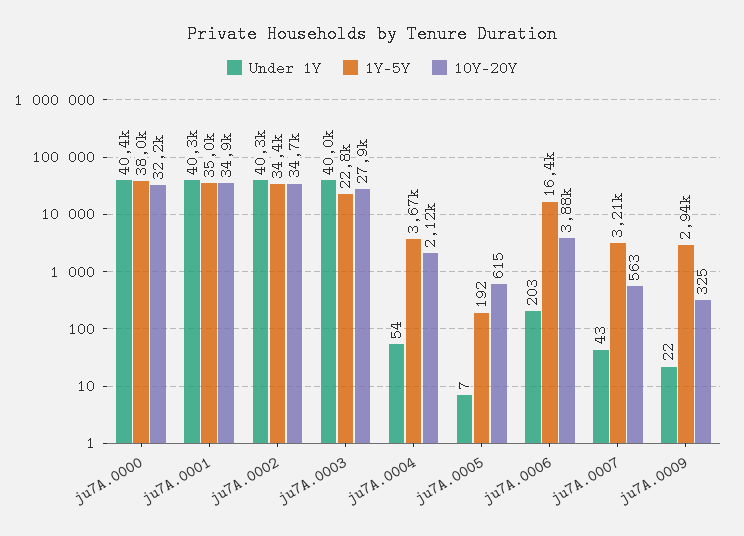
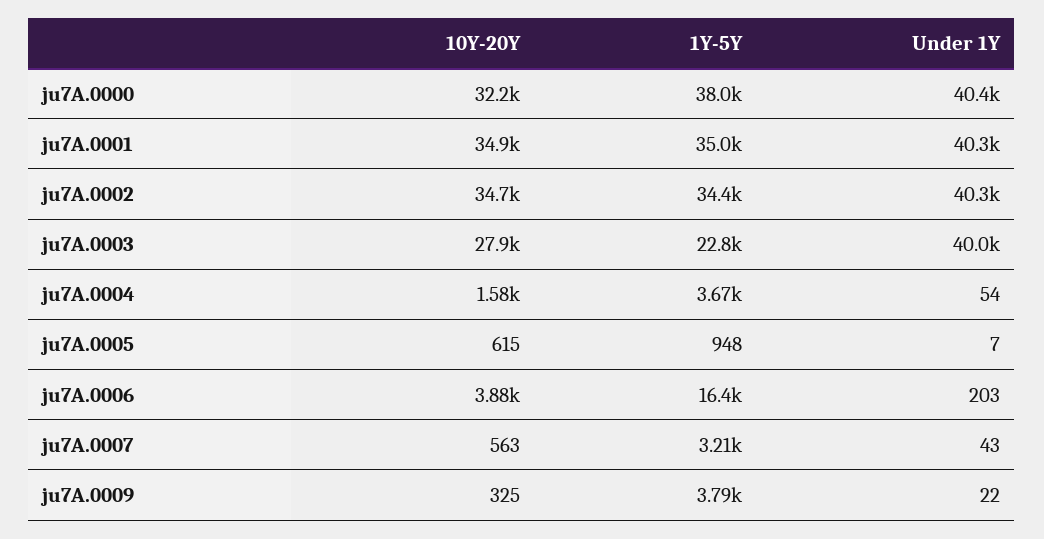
  {
    "Under 1Y": {
      "ju7A.0000": 40400,
      "ju7A.0001": 40300,
      "ju7A.0002": 40300,
      "ju7A.0003": 40000,
      "ju7A.0004": 54,
      "ju7A.0005": 7,
      "ju7A.0006": 203,
      "ju7A.0007": 43,
      "ju7A.0009": 22
    },
    "1Y-5Y": {
      "ju7A.0000": 38000,
      "ju7A.0001": 35000,
      "ju7A.0002": 34400,
      "ju7A.0003": 22800,
      "ju7A.0004": 3670,
-     "ju7A.0005": 192,
+     "ju7A.0005": 948,
      "ju7A.0006": 16400,
      "ju7A.0007": 3210,
-     "ju7A.0009": 2940
+     "ju7A.0009": 3790
    },
    "10Y-20Y": {
      "ju7A.0000": 32200,
      "ju7A.0001": 34900,
      "ju7A.0002": 34700,
      "ju7A.0003": 27900,
-     "ju7A.0004": 2120,
+     "ju7A.0004": 1580,
      "ju7A.0005": 615,
      "ju7A.0006": 3880,
      "ju7A.0007": 563,
      "ju7A.0009": 325
    }
  }

